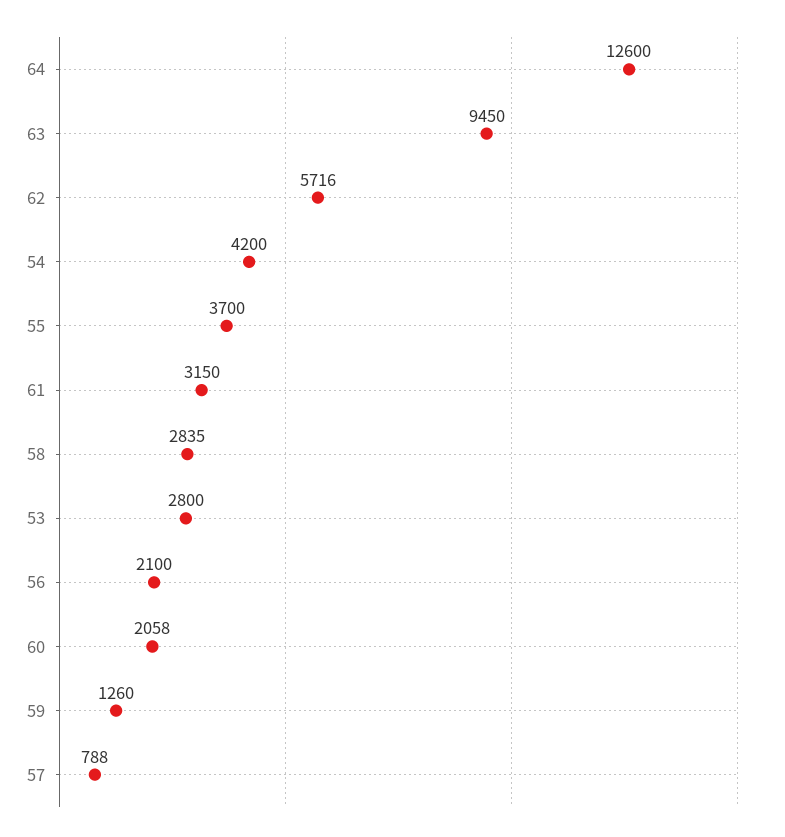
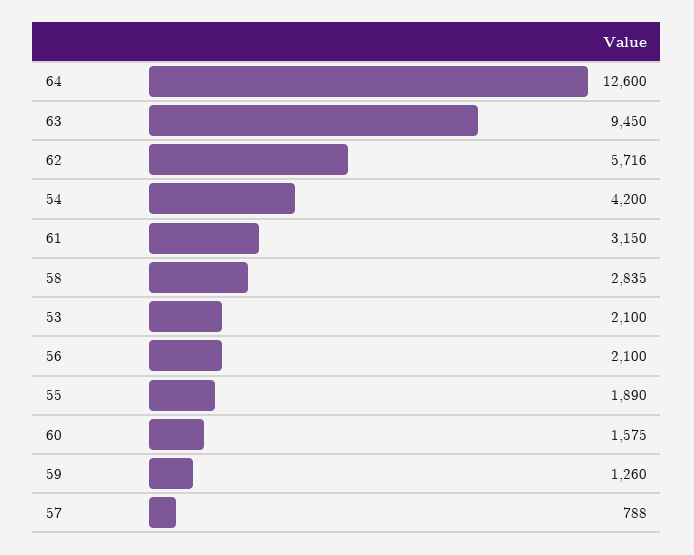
  {
    "64": 12600,
    "63": 9450,
    "62": 5716,
    "54": 4200,
-   "55": 3700,
+   "55": 1890,
    "61": 3150,
    "58": 2835,
-   "53": 2800,
+   "53": 2100,
    "56": 2100,
-   "60": 2058,
+   "60": 1575,
    "59": 1260,
    "57": 788
  }

